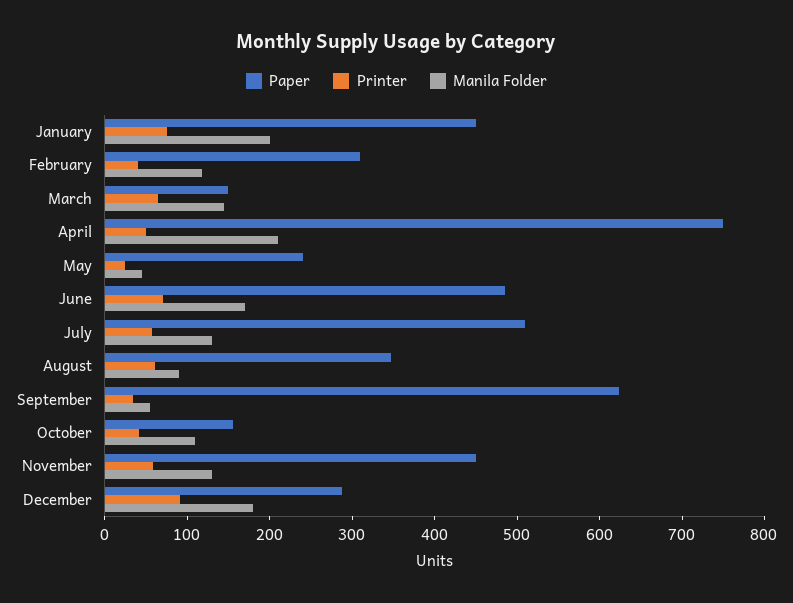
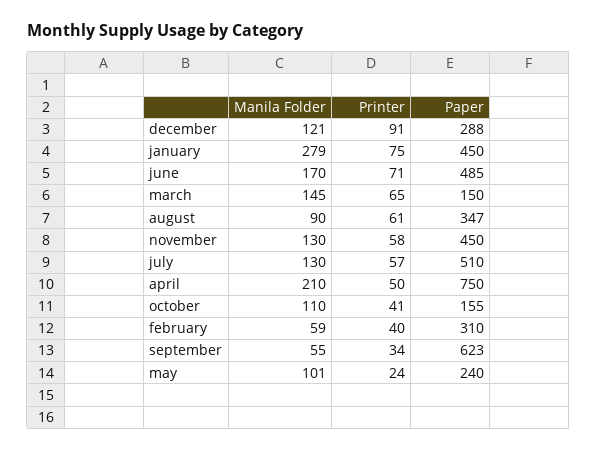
  {
    "Paper": {
      "January": 450,
      "February": 310,
      "March": 150,
      "April": 750,
      "May": 240,
      "June": 485,
      "July": 510,
      "August": 347,
      "September": 623,
      "October": 155,
      "November": 450,
      "December": 288
    },
    "Printer": {
      "January": 75,
      "February": 40,
      "March": 65,
      "April": 50,
      "May": 24,
      "June": 71,
      "July": 57,
      "August": 61,
      "September": 34,
      "October": 41,
      "November": 58,
      "December": 91
    },
    "Manila Folder": {
-     "January": 200,
+     "January": 279,
-     "February": 120,
+     "February": 59,
      "March": 145,
      "April": 210,
-     "May": 40,
+     "May": 101,
      "June": 170,
      "July": 130,
      "August": 90,
      "September": 55,
      "October": 110,
      "November": 130,
-     "December": 180
+     "December": 121
    }
  }

